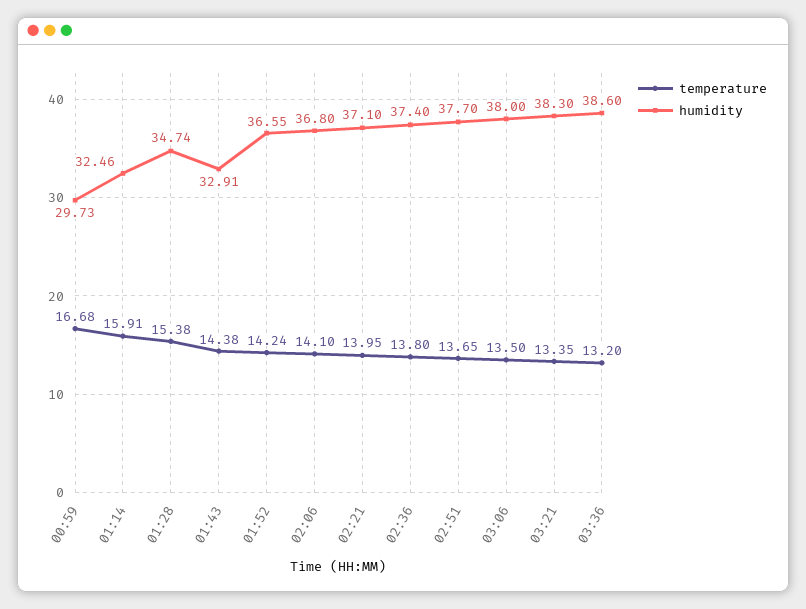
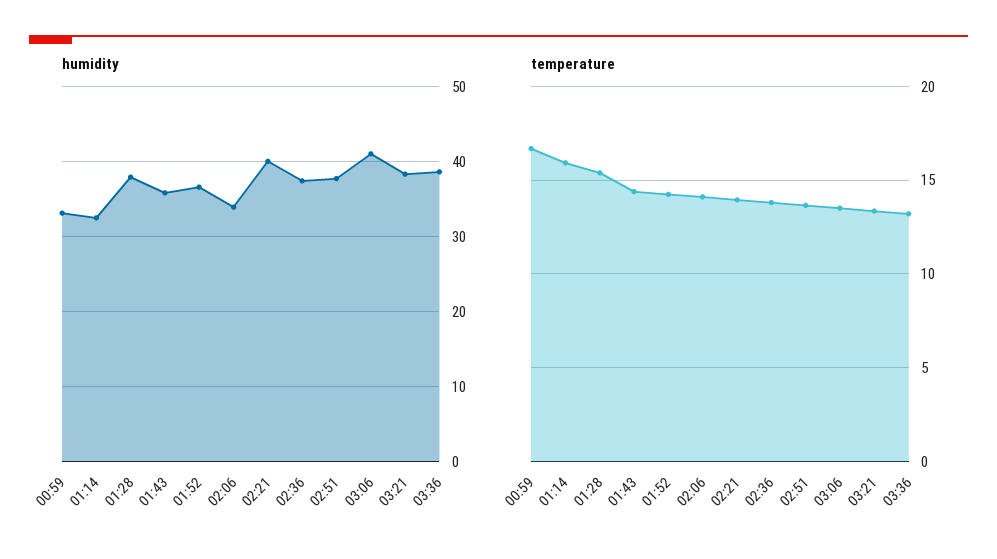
  {
    "temperature": {
      "00:59": 16.68,
      "01:14": 15.91,
      "01:28": 15.38,
      "01:43": 14.38,
      "01:52": 14.24,
      "02:06": 14.1,
      "02:21": 13.95,
      "02:36": 13.8,
      "02:51": 13.65,
      "03:06": 13.5,
      "03:21": 13.35,
      "03:36": 13.2
    },
    "humidity": {
-     "00:59": 29.73,
+     "00:59": 33,
      "01:14": 32.46,
-     "01:28": 34.74,
+     "01:28": 38,
-     "01:43": 32.91,
+     "01:43": 36,
      "01:52": 36.55,
-     "02:06": 36.8,
+     "02:06": 34,
-     "02:21": 37.1,
+     "02:21": 40,
      "02:36": 37.4,
      "02:51": 37.7,
-     "03:06": 38,
+     "03:06": 41,
      "03:21": 38.3,
      "03:36": 38.6
    }
  }

